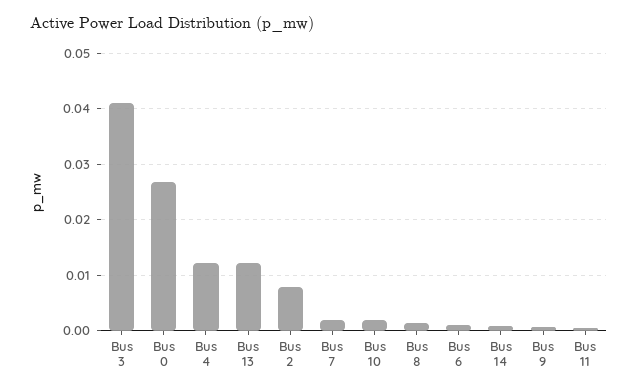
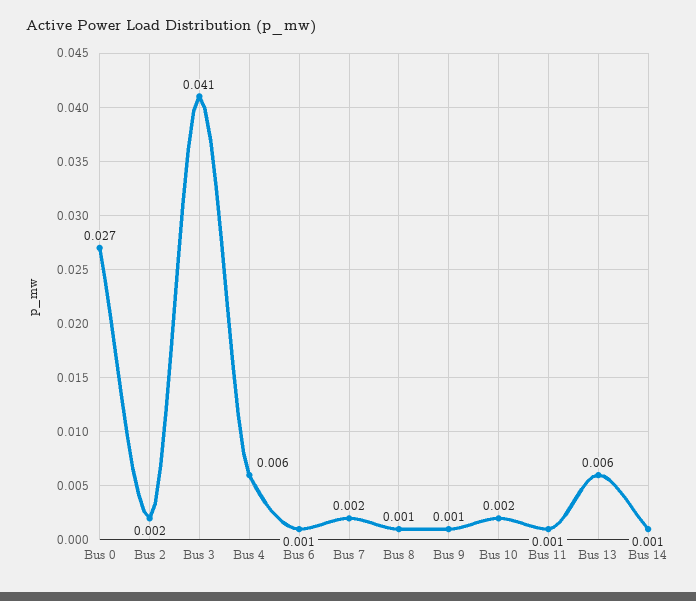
  {
    "Bus 3": 0.041,
    "Bus 0": 0.027,
-   "Bus 4": 0.012,
+   "Bus 4": 0.006,
-   "Bus 13": 0.012,
+   "Bus 13": 0.006,
-   "Bus 2": 0.008,
+   "Bus 2": 0.002,
    "Bus 7": 0.002,
    "Bus 10": 0.002,
    "Bus 8": 0.001,
    "Bus 6": 0.001,
    "Bus 14": 0.001,
    "Bus 9": 0.001,
    "Bus 11": 0.001
  }

